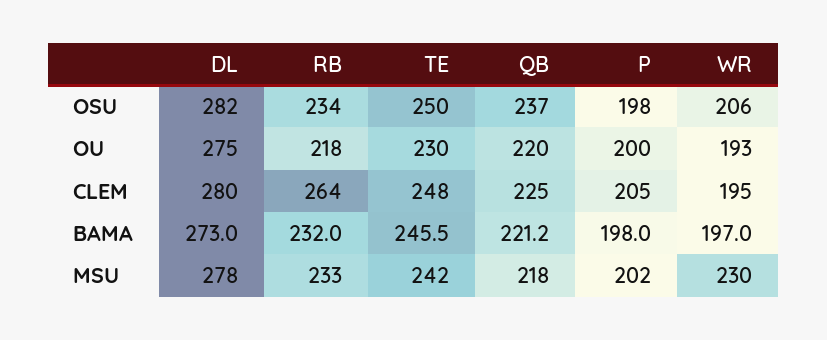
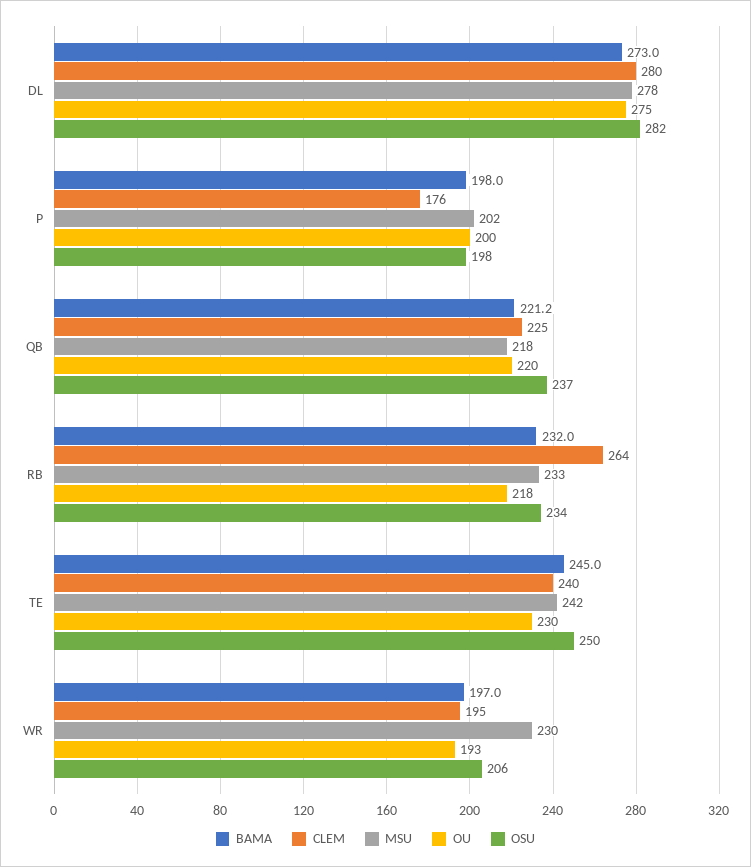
  {
    "OSU": {
      "DL": 282,
      "RB": 234,
      "TE": 250,
      "QB": 237,
      "P": 198,
      "WR": 206
    },
    "OU": {
      "DL": 275,
      "RB": 218,
      "TE": 230,
      "QB": 220,
      "P": 200,
      "WR": 193
    },
    "CLEM": {
      "DL": 280,
      "RB": 264,
-     "TE": 248,
+     "TE": 240,
      "QB": 225,
-     "P": 205,
+     "P": 176,
      "WR": 195
    },
    "BAMA": {
      "DL": 273,
      "RB": 232,
-     "TE": 245.5,
+     "TE": 245,
      "QB": 221.2,
      "P": 198,
      "WR": 197
    },
    "MSU": {
      "DL": 278,
      "RB": 233,
      "TE": 242,
      "QB": 218,
      "P": 202,
      "WR": 230
    }
  }

